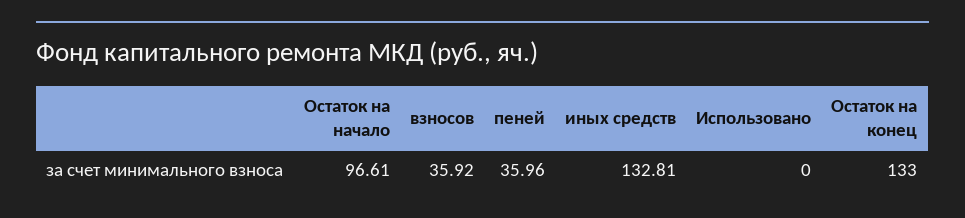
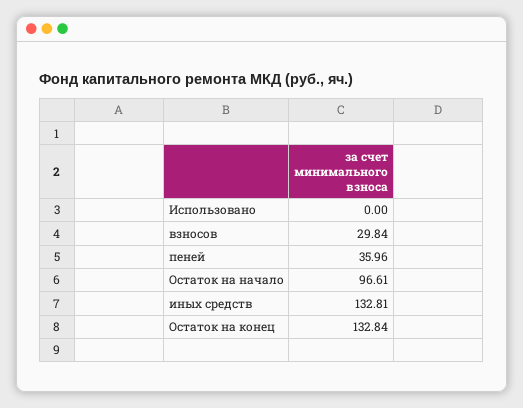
  {
    "Остаток на начало": 96.61,
-   "взносов": 35.92,
+   "взносов": 29.84,
    "пеней": 35.96,
    "иных средств": 132.81,
    "Использовано": 0,
-   "Остаток на конец": 133
+   "Остаток на конец": 132.84
  }

